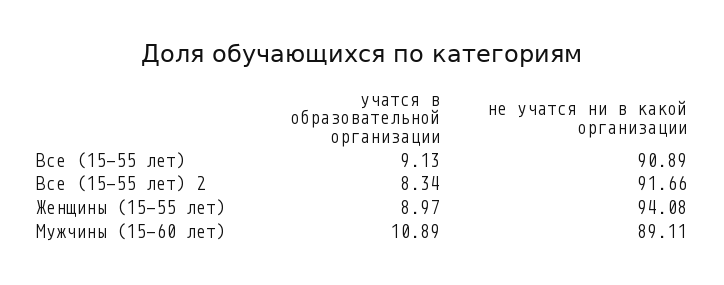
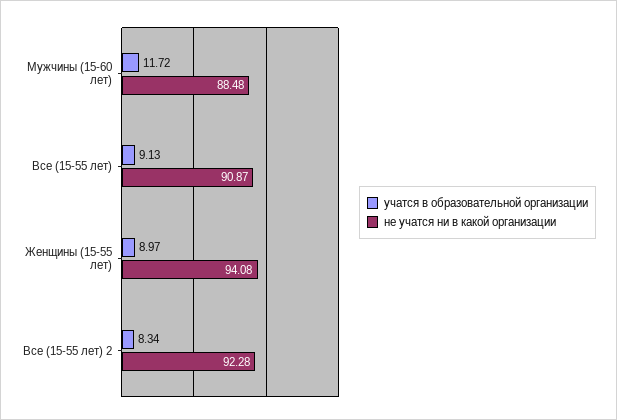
  {
    "учатся в образовательной организации": {
      "Все (15-55 лет)": 9.13,
      "Все (15-55 лет) 2": 8.34,
      "Женщины (15-55 лет)": 8.97,
-     "Мужчины (15-60 лет)": 10.89
+     "Мужчины (15-60 лет)": 11.72
    },
    "не учатся ни в какой организации": {
-     "Все (15-55 лет)": 90.89,
+     "Все (15-55 лет)": 90.87,
-     "Все (15-55 лет) 2": 91.66,
+     "Все (15-55 лет) 2": 92.28,
      "Женщины (15-55 лет)": 94.08,
-     "Мужчины (15-60 лет)": 89.11
+     "Мужчины (15-60 лет)": 88.48
    }
  }

